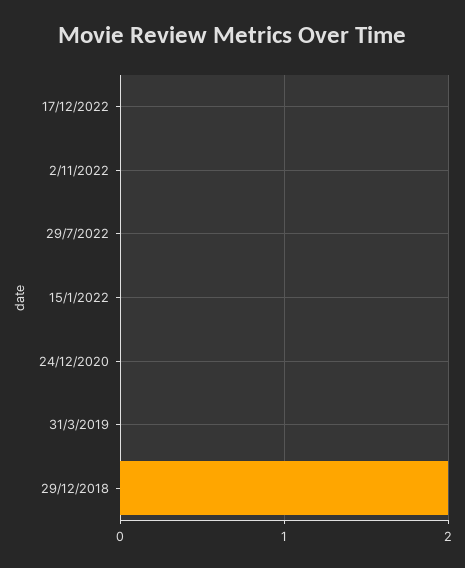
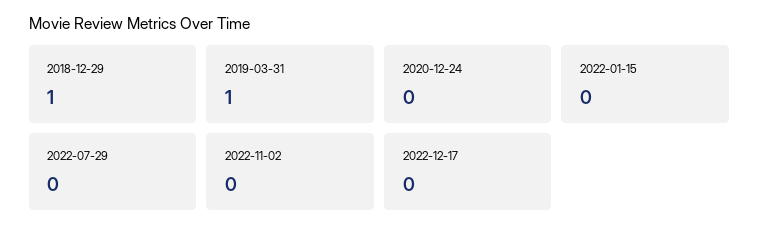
  {
    "17/12/2022": 0,
    "2/11/2022": 0,
    "29/7/2022": 0,
    "15/1/2022": 0,
    "24/12/2020": 0,
-   "31/3/2019": 0,
+   "31/3/2019": 1,
-   "29/12/2018": 2
+   "29/12/2018": 1
  }

